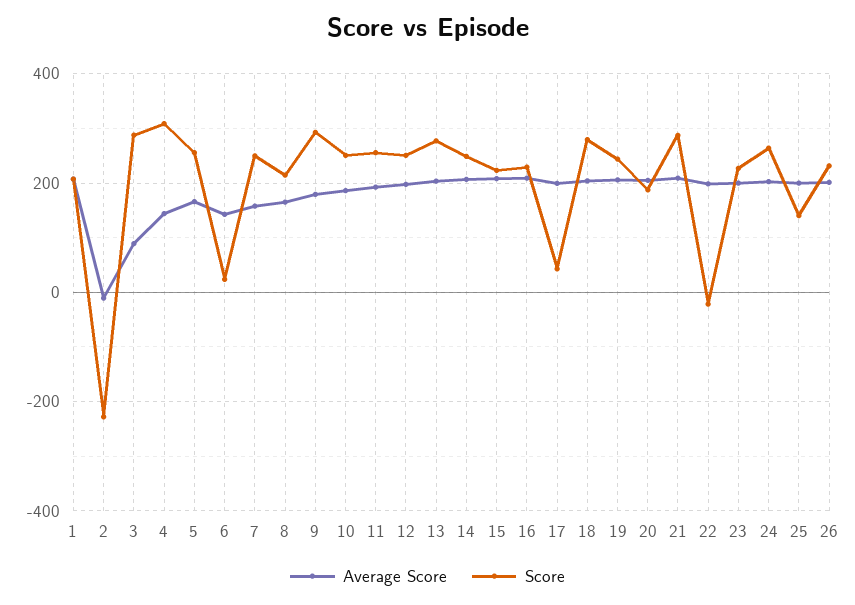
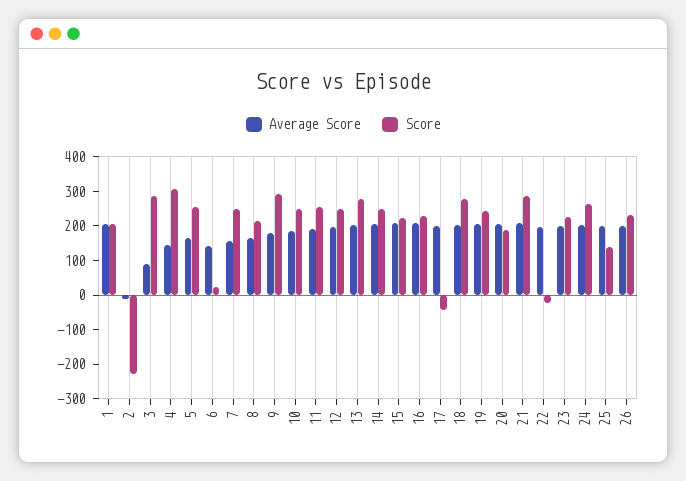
  {
    "Average Score": {
      "1": 200,
      "2": -20,
      "3": 80,
      "4": 140,
      "5": 160,
      "6": 140,
      "7": 160,
      "8": 160,
      "9": 180,
      "10": 180,
      "11": 200,
      "12": 200,
      "13": 200,
      "14": 200,
      "15": 200,
      "16": 200,
      "17": 200,
      "18": 200,
      "19": 200,
      "20": 200,
      "21": 200,
      "22": 200,
      "23": 200,
      "24": 200,
      "25": 200,
      "26": 200
    },
    "Score": {
      "1": 200,
      "2": -220,
      "3": 280,
      "4": 300,
      "5": 260,
      "6": 20,
      "7": 240,
      "8": 220,
      "9": 300,
      "10": 260,
      "11": 260,
      "12": 260,
      "13": 280,
      "14": 240,
      "15": 220,
      "16": 220,
-     "17": 40,
+     "17": -50,
      "18": 280,
      "19": 240,
      "20": 180,
      "21": 280,
      "22": -20,
      "23": 220,
      "24": 260,
      "25": 140,
      "26": 240
    }
  }

